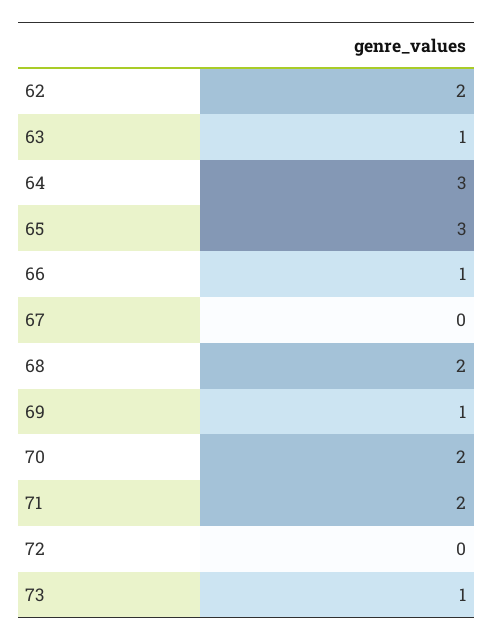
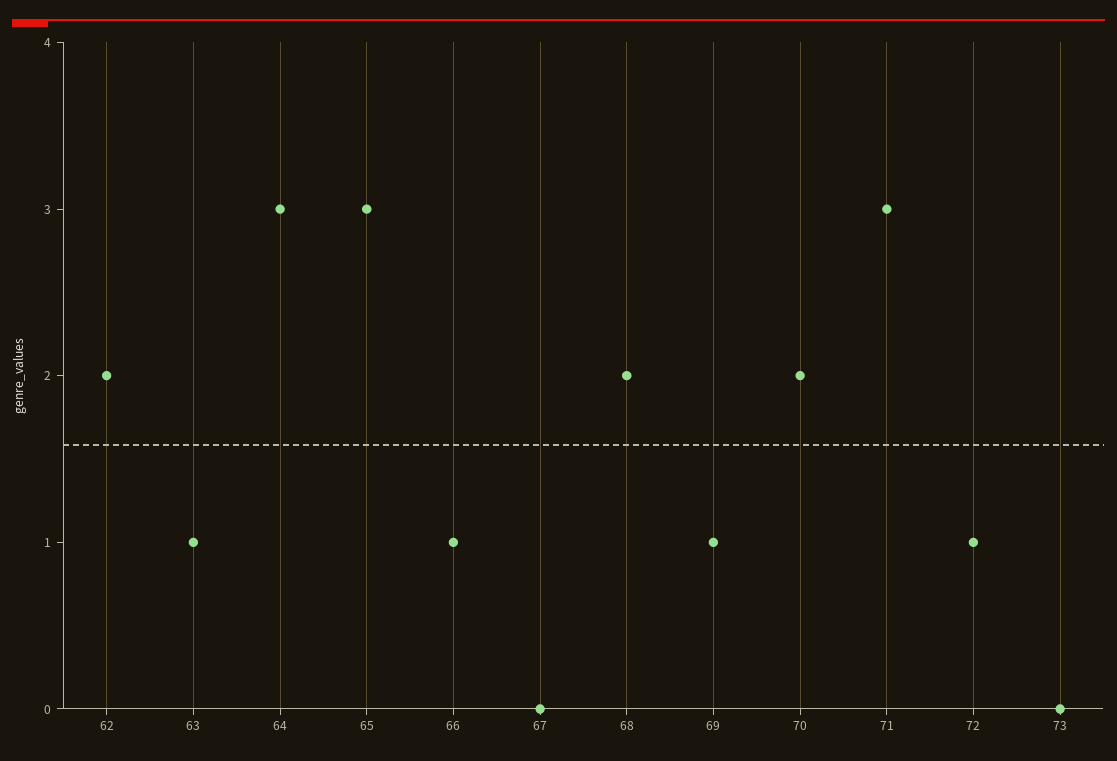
  {
    "62": 2,
    "63": 1,
    "64": 3,
    "65": 3,
    "66": 1,
    "67": 0,
    "68": 2,
    "69": 1,
    "70": 2,
-   "71": 2,
+   "71": 3,
-   "72": 0,
+   "72": 1,
-   "73": 1
+   "73": 0
  }

